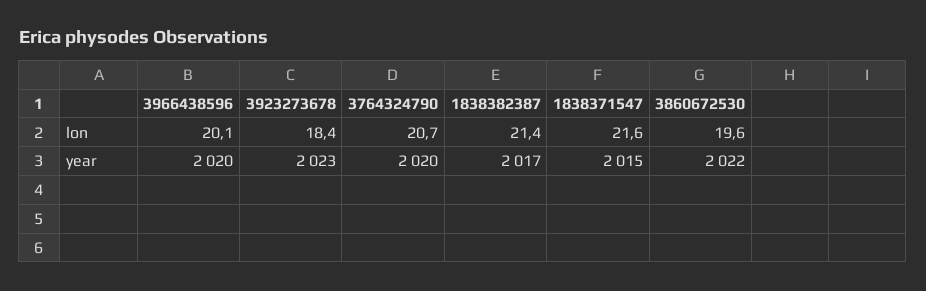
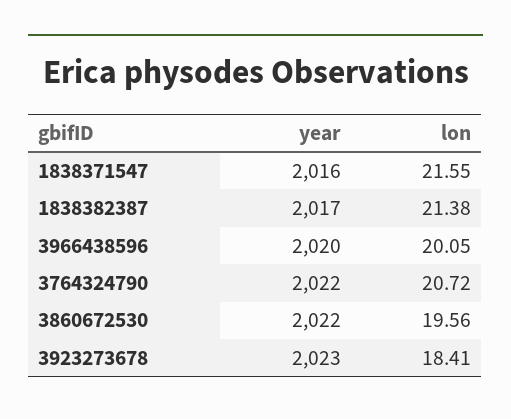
  {
    "3966438596": {
      "lon": 20.05,
      "year": 2020
    },
    "3923273678": {
      "lon": 18.41,
      "year": 2023
    },
    "3764324790": {
      "lon": 20.72,
-     "year": 2020
+     "year": 2022
    },
    "1838382387": {
      "lon": 21.38,
      "year": 2017
    },
    "1838371547": {
      "lon": 21.55,
-     "year": 2015
+     "year": 2016
    },
    "3860672530": {
      "lon": 19.56,
      "year": 2022
    }
  }

